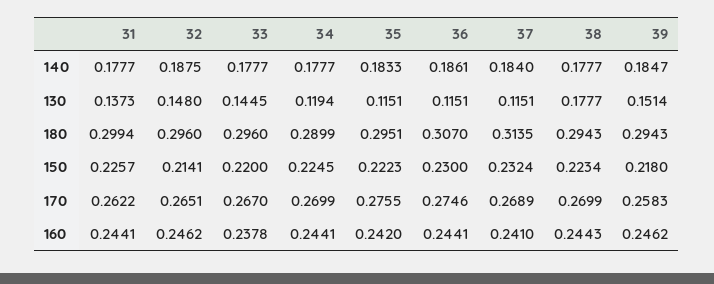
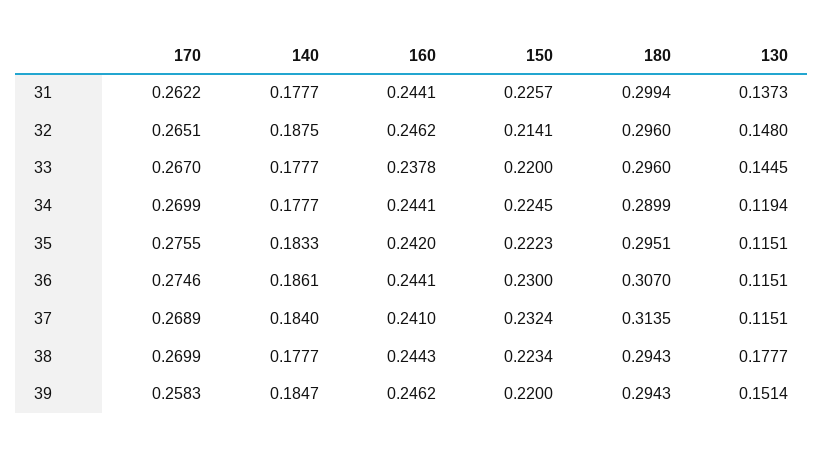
  {
    "31": {
      "140": 0.1777,
      "130": 0.1373,
      "180": 0.2994,
      "150": 0.2257,
      "170": 0.2622,
      "160": 0.2441
    },
    "32": {
      "140": 0.1875,
      "130": 0.148,
      "180": 0.296,
      "150": 0.2141,
      "170": 0.2651,
      "160": 0.2462
    },
    "33": {
      "140": 0.1777,
      "130": 0.1445,
      "180": 0.296,
      "150": 0.22,
      "170": 0.267,
      "160": 0.2378
    },
    "34": {
      "140": 0.1777,
      "130": 0.1194,
      "180": 0.2899,
      "150": 0.2245,
      "170": 0.2699,
      "160": 0.2441
    },
    "35": {
      "140": 0.1833,
      "130": 0.1151,
      "180": 0.2951,
      "150": 0.2223,
      "170": 0.2755,
      "160": 0.242
    },
    "36": {
      "140": 0.1861,
      "130": 0.1151,
      "180": 0.307,
      "150": 0.23,
      "170": 0.2746,
      "160": 0.2441
    },
    "37": {
      "140": 0.184,
      "130": 0.1151,
      "180": 0.3135,
      "150": 0.2324,
      "170": 0.2689,
      "160": 0.241
    },
    "38": {
      "140": 0.1777,
      "130": 0.1777,
      "180": 0.2943,
      "150": 0.2234,
      "170": 0.2699,
      "160": 0.2443
    },
    "39": {
      "140": 0.1847,
      "130": 0.1514,
      "180": 0.2943,
-     "150": 0.218,
+     "150": 0.22,
      "170": 0.2583,
      "160": 0.2462
    }
  }

